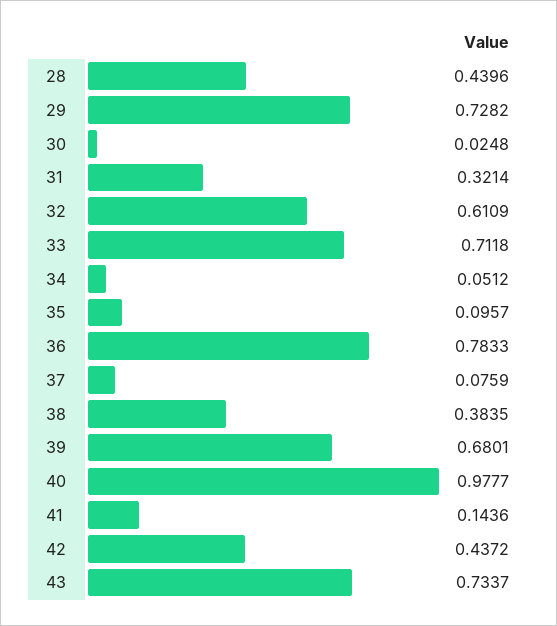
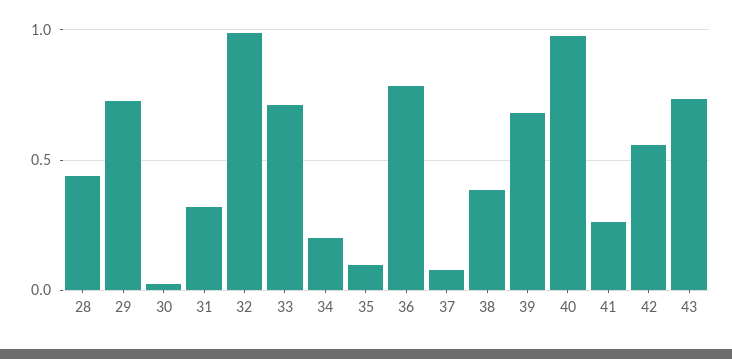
  {
    "28": 0.4396,
    "29": 0.7282,
    "30": 0.0248,
    "31": 0.3214,
-   "32": 0.6109,
+   "32": 1,
    "33": 0.7118,
-   "34": 0.0512,
+   "34": 0.2,
    "35": 0.0957,
    "36": 0.7833,
    "37": 0.0759,
    "38": 0.3835,
    "39": 0.6801,
    "40": 0.9777,
-   "41": 0.1436,
+   "41": 0.25,
-   "42": 0.4372,
+   "42": 0.55,
    "43": 0.7337
  }

